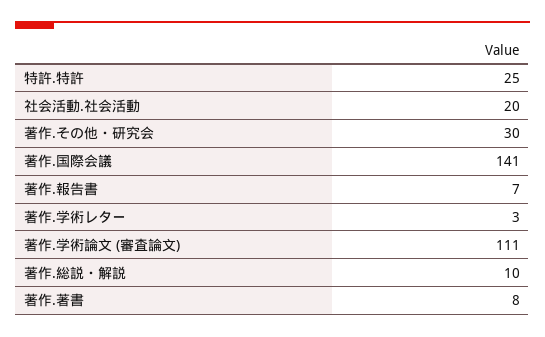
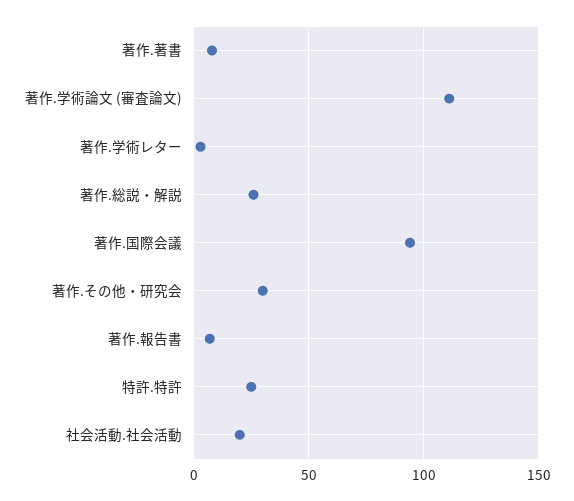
  {
    "特許.特許": 25,
    "社会活動.社会活動": 20,
    "著作.その他・研究会": 30,
-   "著作.国際会議": 141,
+   "著作.国際会議": 95,
    "著作.報告書": 7,
    "著作.学術レター": 3,
    "著作.学術論文 (審査論文)": 111,
-   "著作.総説・解説": 10,
+   "著作.総説・解説": 25,
    "著作.著書": 8
  }

